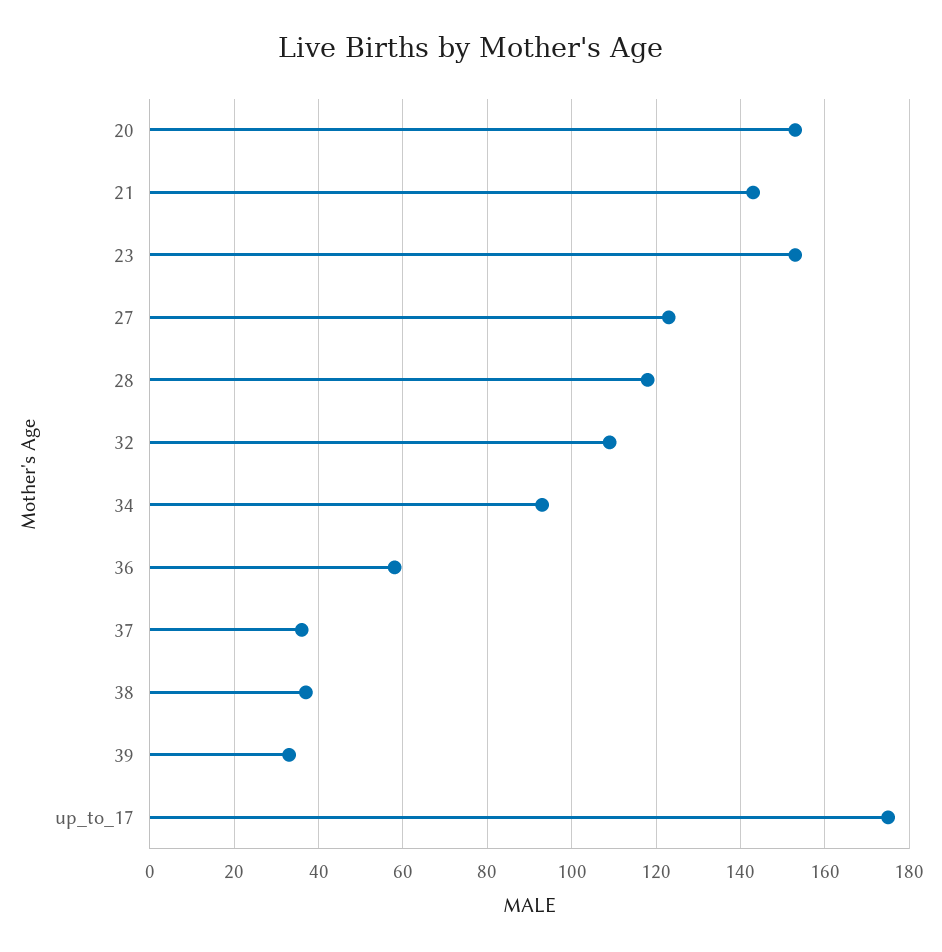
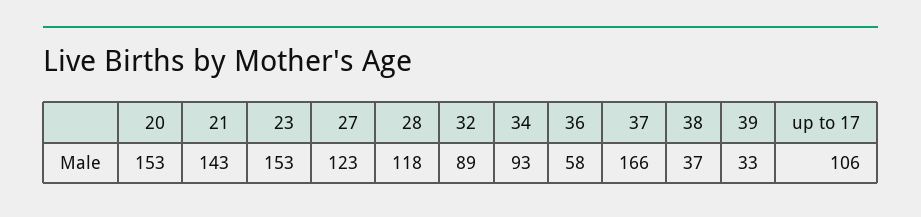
  {
    "20": 153,
    "21": 143,
    "23": 153,
    "27": 123,
    "28": 118,
-   "32": 110,
+   "32": 89,
    "34": 93,
    "36": 58,
-   "37": 35,
+   "37": 166,
    "38": 37,
    "39": 33,
-   "up_to_17": 175
+   "up_to_17": 106
  }

